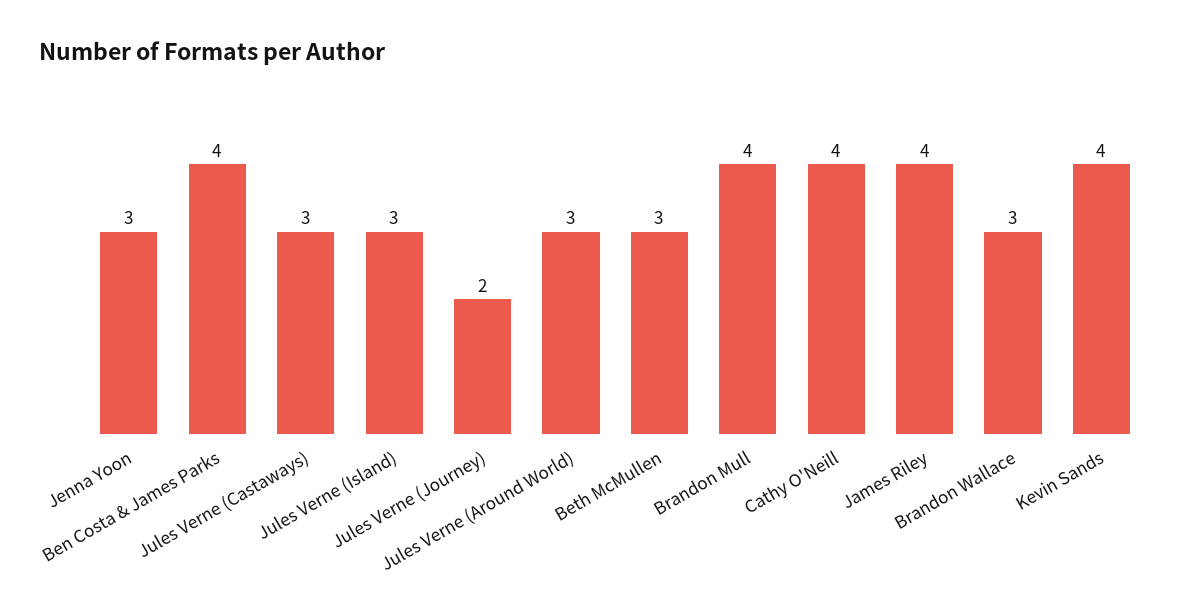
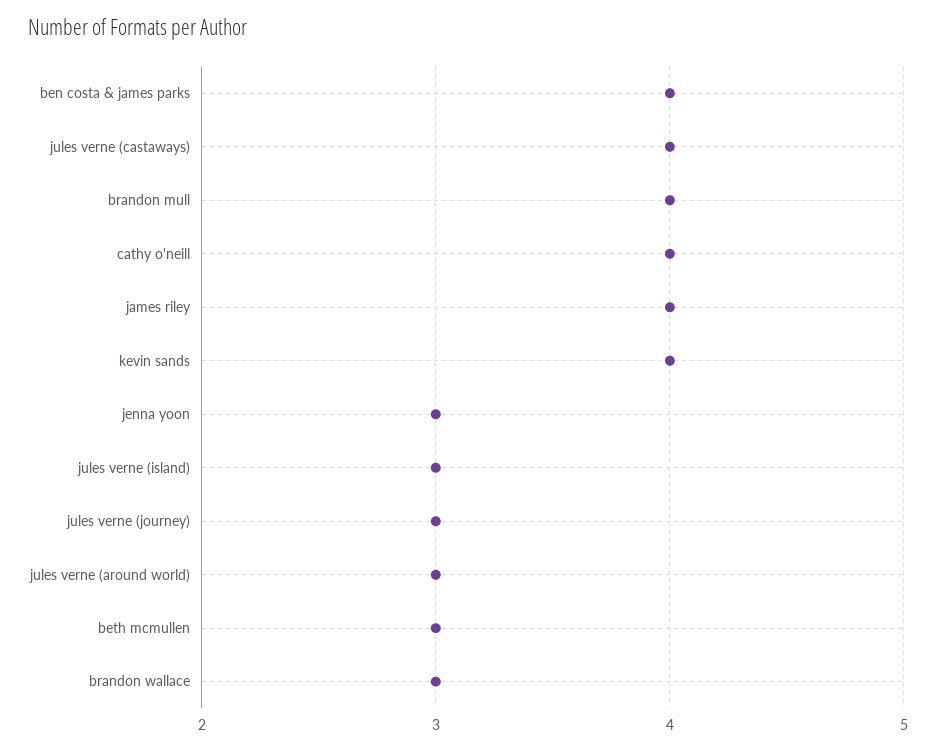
  {
    "Jenna Yoon": 3,
    "Ben Costa & James Parks": 4,
-   "Jules Verne (Castaways)": 3,
+   "Jules Verne (Castaways)": 4,
    "Jules Verne (Island)": 3,
-   "Jules Verne (Journey)": 2,
+   "Jules Verne (Journey)": 3,
    "Jules Verne (Around World)": 3,
    "Beth McMullen": 3,
    "Brandon Mull": 4,
    "Cathy O'Neill": 4,
    "James Riley": 4,
    "Brandon Wallace": 3,
    "Kevin Sands": 4
  }

